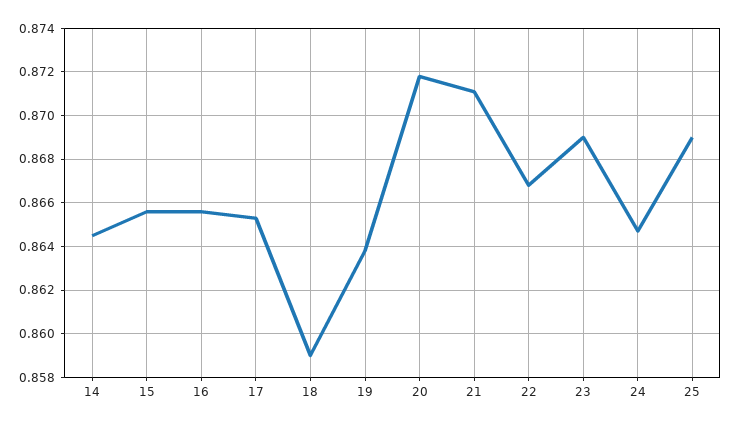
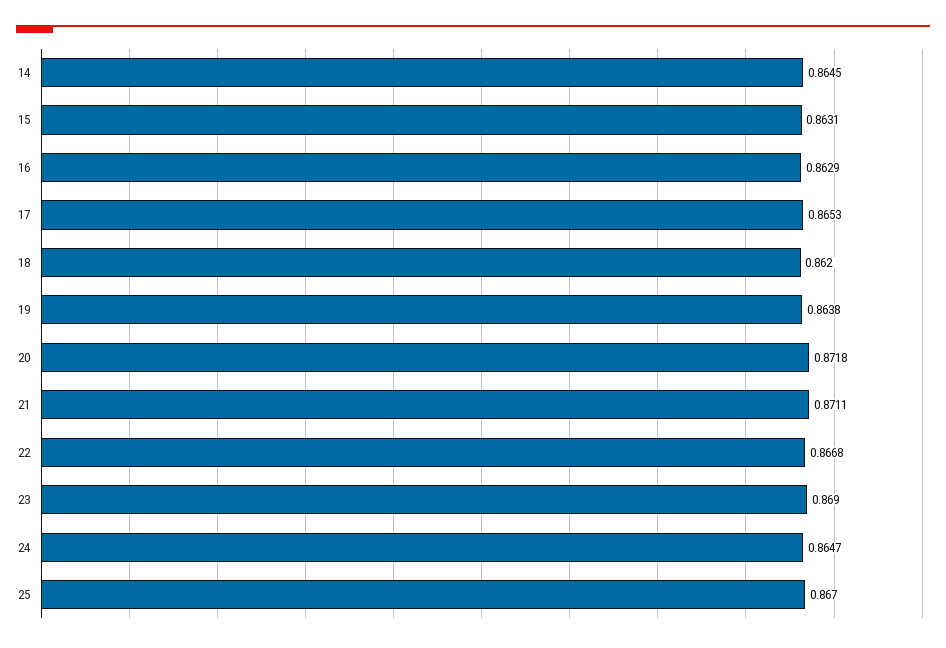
  {
    "14": 0.8645,
-   "15": 0.8655,
+   "15": 0.8631,
-   "16": 0.8655,
+   "16": 0.8629,
    "17": 0.8653,
-   "18": 0.859,
+   "18": 0.862,
    "19": 0.8638,
    "20": 0.8718,
    "21": 0.8711,
    "22": 0.8668,
    "23": 0.869,
    "24": 0.8647,
-   "25": 0.869
+   "25": 0.867
  }

